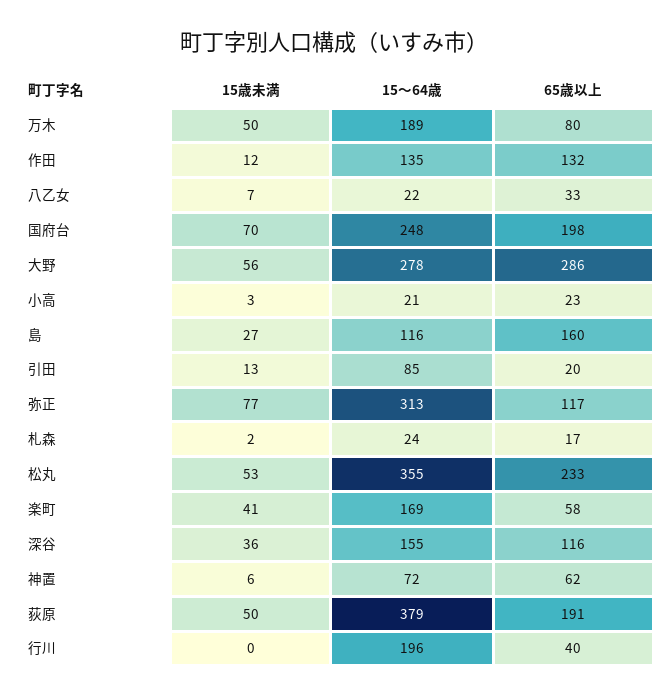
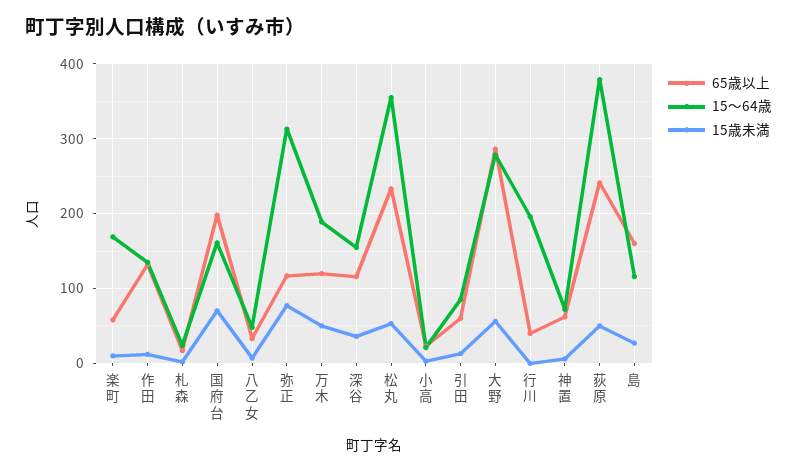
  {
    "15歳未満": {
      "万木": 50,
      "作田": 12,
      "八乙女": 7,
      "国府台": 70,
      "大野": 56,
      "小高": 3,
      "島": 27,
      "引田": 13,
      "弥正": 77,
      "札森": 2,
      "松丸": 53,
-     "楽町": 41,
+     "楽町": 10,
      "深谷": 36,
      "神置": 6,
      "荻原": 50,
      "行川": 0
    },
    "15～64歳": {
      "万木": 189,
      "作田": 135,
-     "八乙女": 22,
+     "八乙女": 50,
-     "国府台": 248,
+     "国府台": 160,
      "大野": 278,
      "小高": 21,
      "島": 116,
      "引田": 85,
      "弥正": 313,
      "札森": 24,
      "松丸": 355,
      "楽町": 169,
      "深谷": 155,
      "神置": 72,
      "荻原": 379,
      "行川": 196
    },
    "65歳以上": {
-     "万木": 80,
+     "万木": 120,
      "作田": 132,
      "八乙女": 33,
      "国府台": 198,
      "大野": 286,
      "小高": 23,
      "島": 160,
-     "引田": 20,
+     "引田": 60,
      "弥正": 117,
      "札森": 17,
      "松丸": 233,
      "楽町": 58,
      "深谷": 116,
      "神置": 62,
-     "荻原": 191,
+     "荻原": 240,
      "行川": 40
    }
  }

